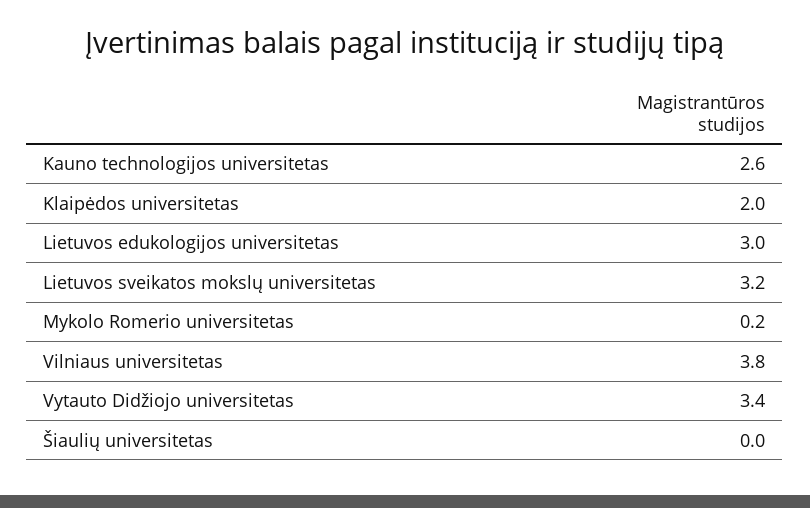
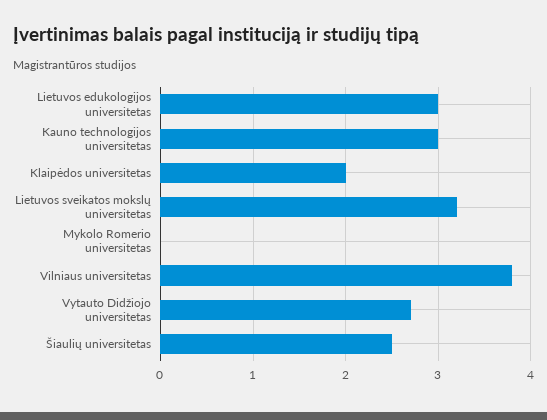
  {
-   "Kauno technologijos universitetas": 2.6,
+   "Kauno technologijos universitetas": 3,
    "Klaipėdos universitetas": 2,
    "Lietuvos edukologijos universitetas": 3,
    "Lietuvos sveikatos mokslų universitetas": 3.2,
-   "Mykolo Romerio universitetas": 0.2,
+   "Mykolo Romerio universitetas": 0,
    "Vilniaus universitetas": 3.8,
-   "Vytauto Didžiojo universitetas": 3.4,
+   "Vytauto Didžiojo universitetas": 2.7,
-   "Šiaulių universitetas": 0
+   "Šiaulių universitetas": 2.5
  }

